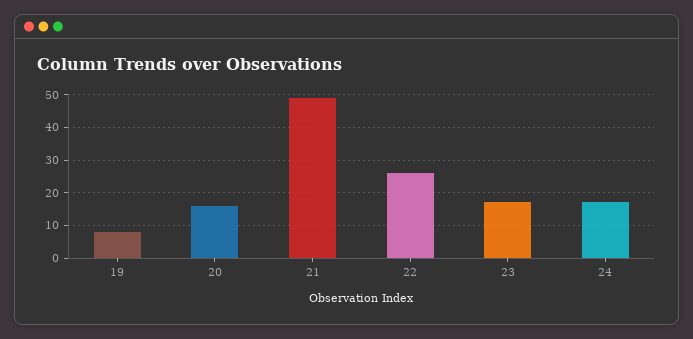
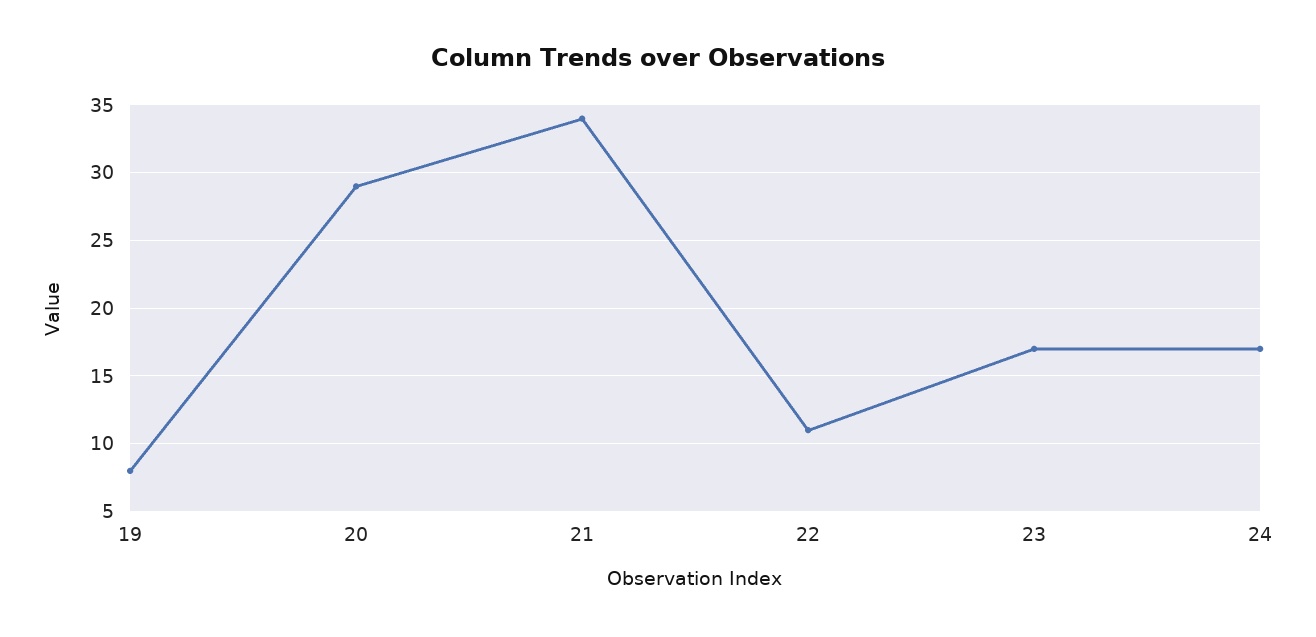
  {
    "19": 8,
-   "20": 15,
+   "20": 29,
-   "21": 50,
+   "21": 34,
-   "22": 25,
+   "22": 11,
    "23": 17,
    "24": 17
  }

